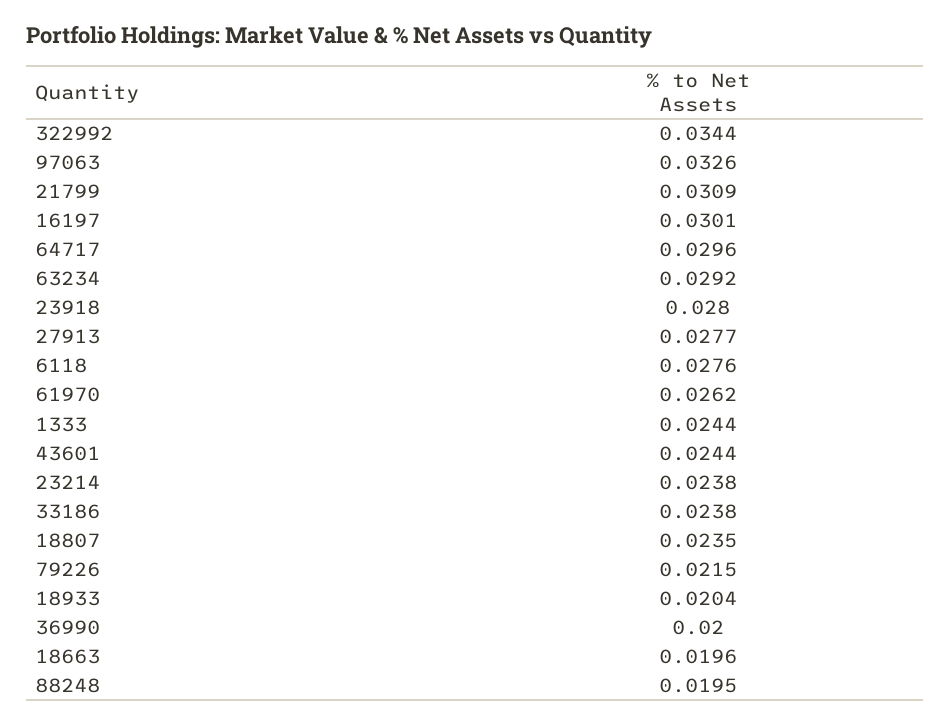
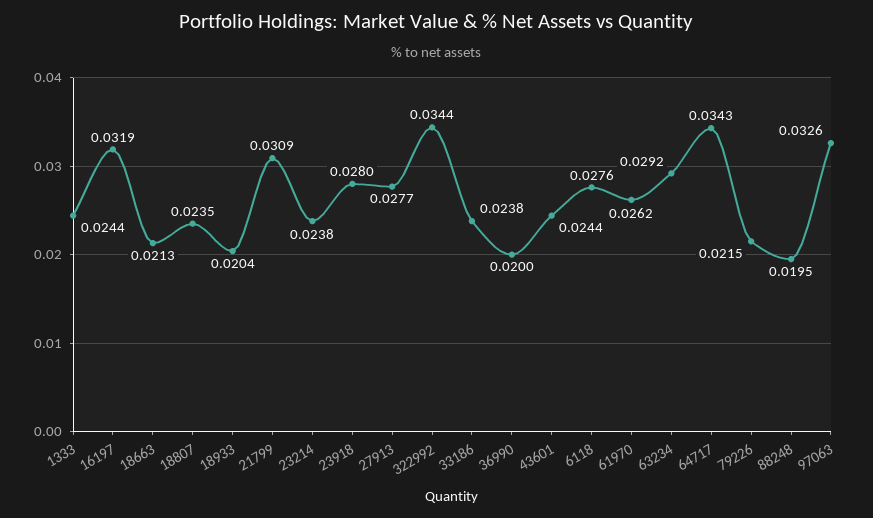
  {
    "322992": 0.0344,
    "97063": 0.0326,
    "21799": 0.0309,
-   "16197": 0.0301,
+   "16197": 0.0319,
-   "64717": 0.0296,
+   "64717": 0.0343,
    "63234": 0.0292,
    "23918": 0.028,
    "27913": 0.0277,
    "6118": 0.0276,
    "61970": 0.0262,
    "1333": 0.0244,
    "43601": 0.0244,
    "23214": 0.0238,
    "33186": 0.0238,
    "18807": 0.0235,
    "79226": 0.0215,
    "18933": 0.0204,
    "36990": 0.02,
-   "18663": 0.0196,
+   "18663": 0.0213,
    "88248": 0.0195
  }

